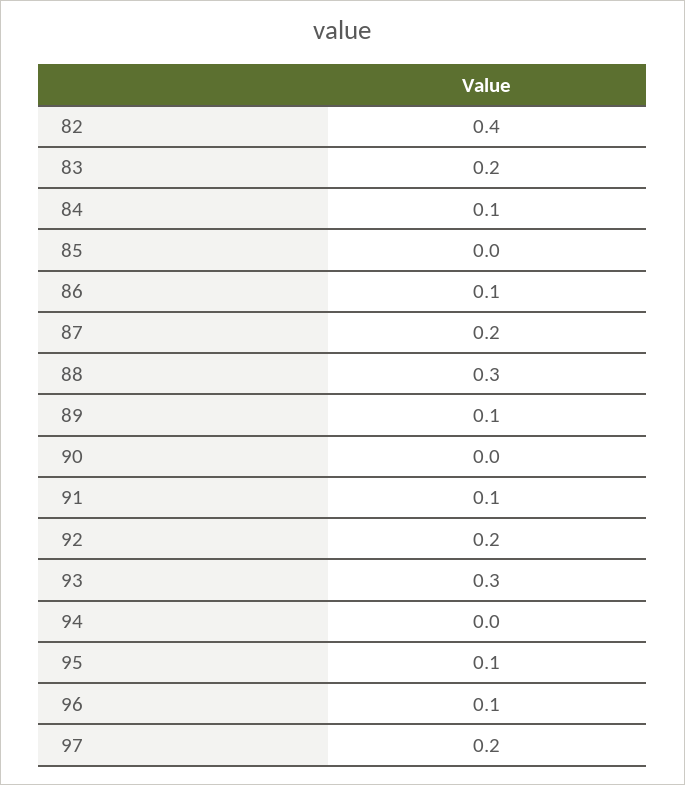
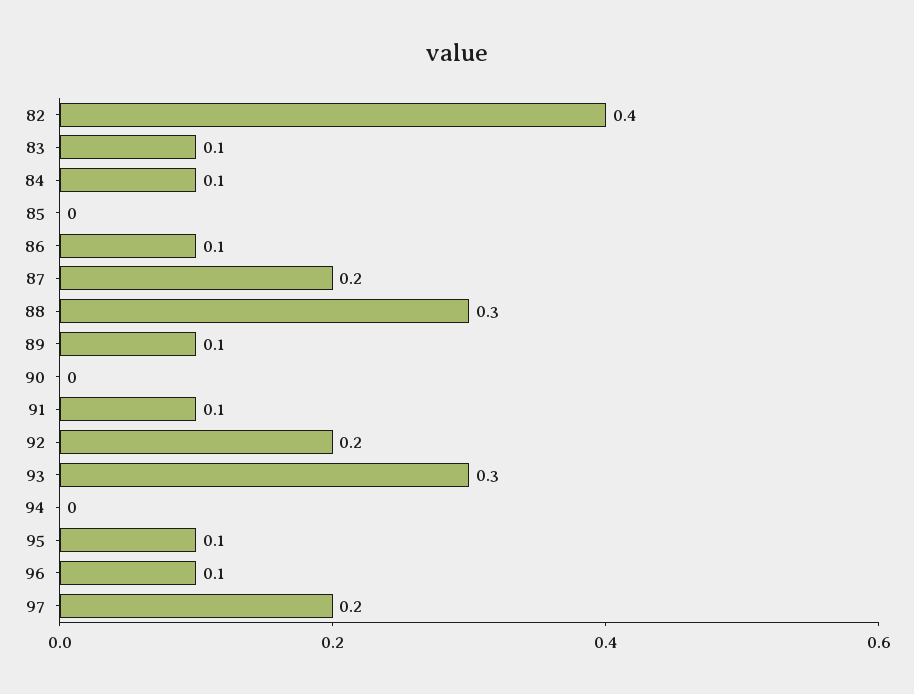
  {
    "82": 0.4,
-   "83": 0.2,
+   "83": 0.1,
    "84": 0.1,
    "85": 0,
    "86": 0.1,
    "87": 0.2,
    "88": 0.3,
    "89": 0.1,
    "90": 0,
    "91": 0.1,
    "92": 0.2,
    "93": 0.3,
    "94": 0,
    "95": 0.1,
    "96": 0.1,
    "97": 0.2
  }

